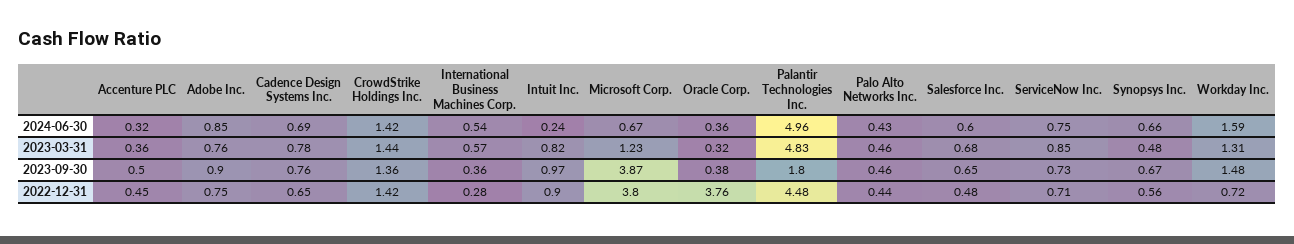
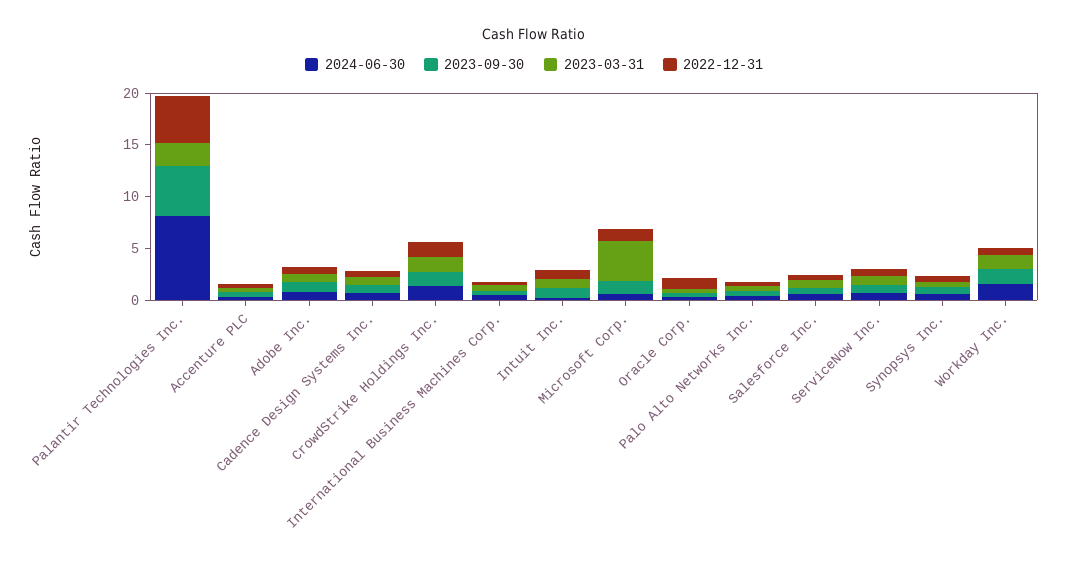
  {
    "2024-06-30": {
      "Accenture PLC": 0.32,
      "Adobe Inc.": 0.85,
      "Cadence Design Systems Inc.": 0.69,
      "CrowdStrike Holdings Inc.": 1.42,
      "International Business Machines Corp.": 0.54,
      "Intuit Inc.": 0.24,
      "Microsoft Corp.": 0.67,
      "Oracle Corp.": 0.36,
-     "Palantir Technologies Inc.": 4.96,
+     "Palantir Technologies Inc.": 8,
      "Palo Alto Networks Inc.": 0.43,
      "Salesforce Inc.": 0.6,
      "ServiceNow Inc.": 0.75,
      "Synopsys Inc.": 0.66,
      "Workday Inc.": 1.59
    },
    "2023-03-31": {
      "Accenture PLC": 0.36,
      "Adobe Inc.": 0.76,
      "Cadence Design Systems Inc.": 0.78,
      "CrowdStrike Holdings Inc.": 1.44,
      "International Business Machines Corp.": 0.57,
      "Intuit Inc.": 0.82,
-     "Microsoft Corp.": 1.23,
+     "Microsoft Corp.": 4,
      "Oracle Corp.": 0.32,
-     "Palantir Technologies Inc.": 4.83,
+     "Palantir Technologies Inc.": 2,
      "Palo Alto Networks Inc.": 0.46,
      "Salesforce Inc.": 0.68,
      "ServiceNow Inc.": 0.85,
      "Synopsys Inc.": 0.48,
      "Workday Inc.": 1.31
    },
    "2023-09-30": {
      "Accenture PLC": 0.5,
      "Adobe Inc.": 0.9,
      "Cadence Design Systems Inc.": 0.76,
      "CrowdStrike Holdings Inc.": 1.36,
      "International Business Machines Corp.": 0.36,
      "Intuit Inc.": 0.97,
-     "Microsoft Corp.": 3.87,
+     "Microsoft Corp.": 1,
      "Oracle Corp.": 0.38,
-     "Palantir Technologies Inc.": 1.8,
+     "Palantir Technologies Inc.": 5,
      "Palo Alto Networks Inc.": 0.46,
      "Salesforce Inc.": 0.65,
      "ServiceNow Inc.": 0.73,
      "Synopsys Inc.": 0.67,
      "Workday Inc.": 1.48
    },
    "2022-12-31": {
      "Accenture PLC": 0.45,
      "Adobe Inc.": 0.75,
      "Cadence Design Systems Inc.": 0.65,
      "CrowdStrike Holdings Inc.": 1.42,
      "International Business Machines Corp.": 0.28,
      "Intuit Inc.": 0.9,
-     "Microsoft Corp.": 3.8,
+     "Microsoft Corp.": 1,
-     "Oracle Corp.": 3.76,
+     "Oracle Corp.": 1,
      "Palantir Technologies Inc.": 4.48,
      "Palo Alto Networks Inc.": 0.44,
      "Salesforce Inc.": 0.48,
      "ServiceNow Inc.": 0.71,
      "Synopsys Inc.": 0.56,
      "Workday Inc.": 0.72
    }
  }

